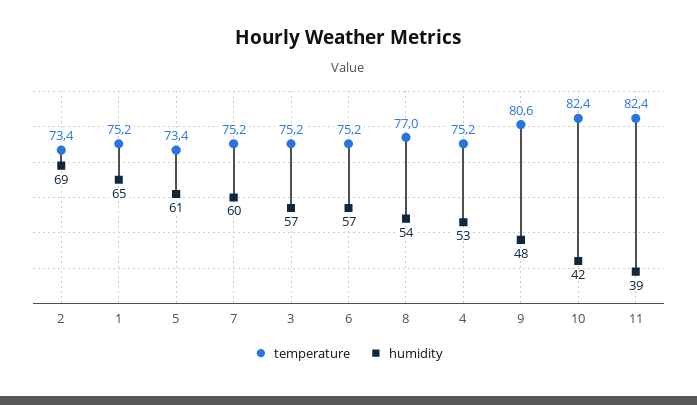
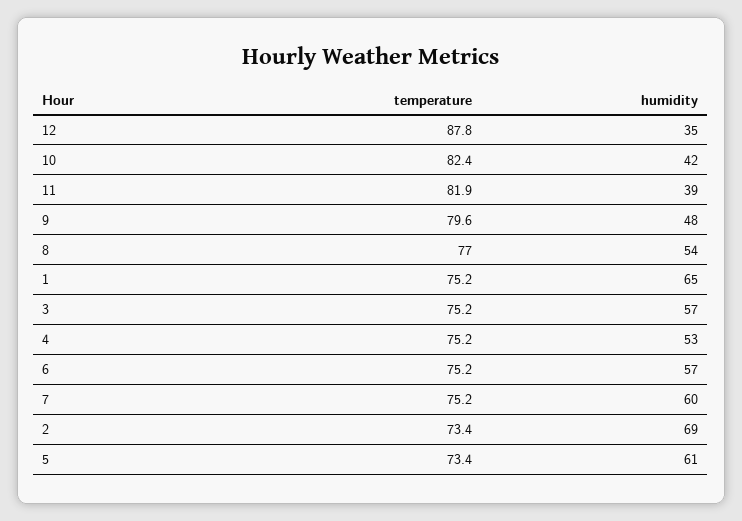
  {
    "temperature": {
      "2": 73.4,
      "1": 75.2,
      "5": 73.4,
      "7": 75.2,
      "3": 75.2,
      "6": 75.2,
      "8": 77,
      "4": 75.2,
-     "9": 80.6,
+     "9": 79.6,
      "10": 82.4,
-     "11": 82.4
+     "11": 81.9,
+     "12": 87.8
    },
    "humidity": {
      "2": 69,
      "1": 65,
      "5": 61,
      "7": 60,
      "3": 57,
      "6": 57,
      "8": 54,
      "4": 53,
      "9": 48,
      "10": 42,
-     "11": 39
+     "11": 39,
+     "12": 35
    }
  }

